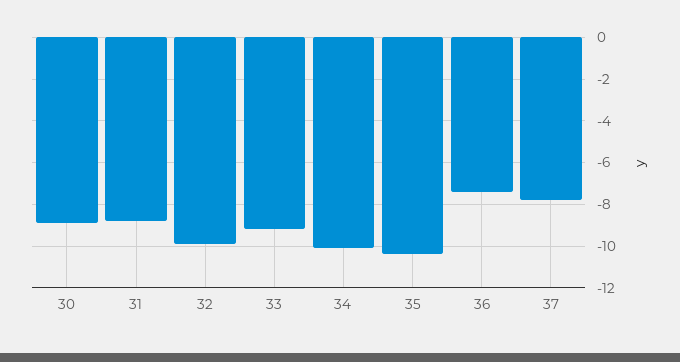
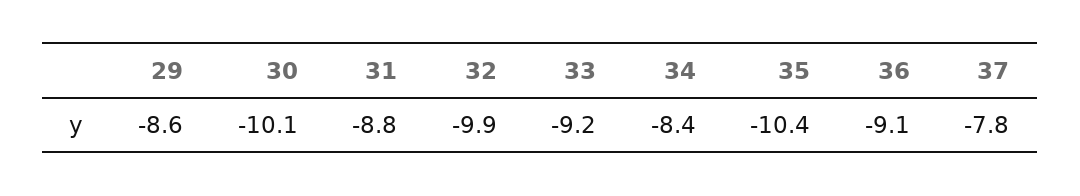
  {
-   "30": -9,
+   "30": -10.1,
    "31": -8.8,
    "32": -9.9,
    "33": -9.2,
-   "34": -10,
+   "34": -8.4,
    "35": -10.4,
-   "36": -7.5,
+   "36": -9.1,
-   "37": -7.8
+   "37": -7.8,
+   "29": -8.6
  }

